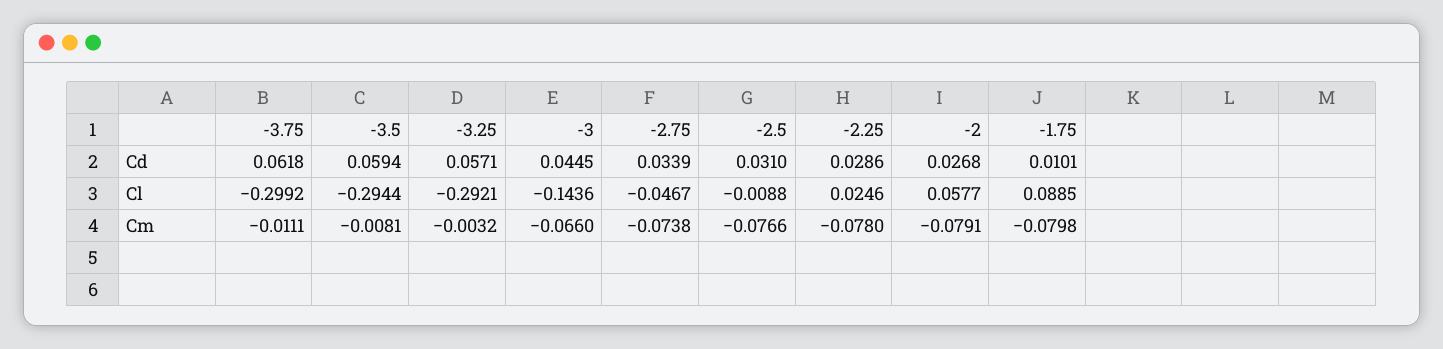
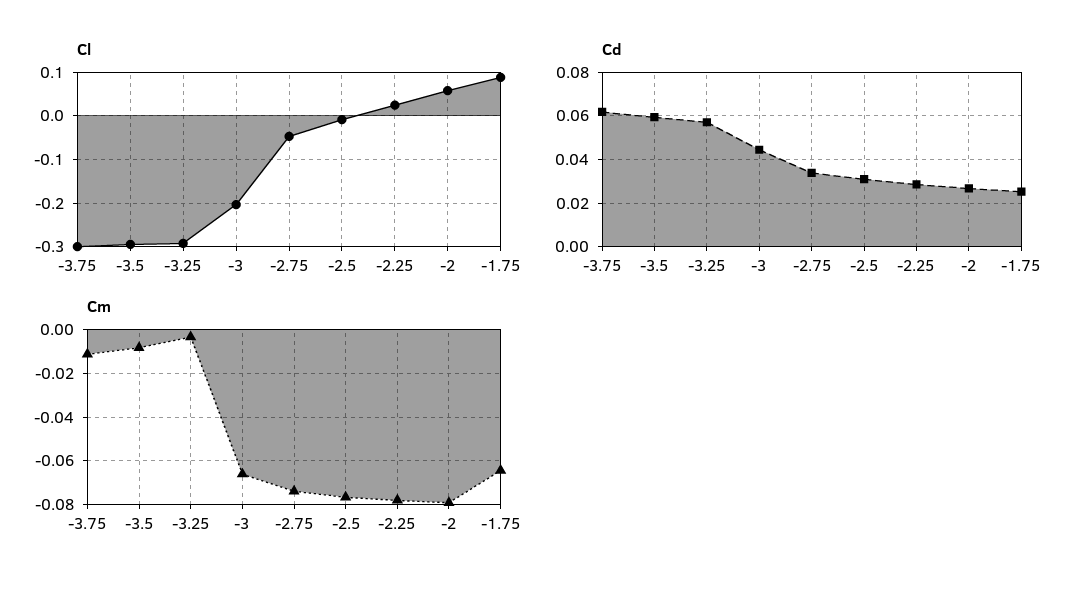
  {
    "Cd": {
      "-3.75": 0.0618,
      "-3.5": 0.0594,
      "-3.25": 0.0571,
      "-3": 0.0445,
      "-2.75": 0.0339,
      "-2.5": 0.031,
      "-2.25": 0.0286,
      "-2": 0.0268,
-     "-1.75": 0.0101
+     "-1.75": 0.025
    },
    "Cl": {
      "-3.75": -0.2992,
      "-3.5": -0.2944,
      "-3.25": -0.2921,
-     "-3": -0.1436,
+     "-3": -0.2,
      "-2.75": -0.0467,
      "-2.5": -0.0088,
      "-2.25": 0.0246,
      "-2": 0.0577,
      "-1.75": 0.0885
    },
    "Cm": {
      "-3.75": -0.0111,
      "-3.5": -0.0081,
      "-3.25": -0.0032,
      "-3": -0.066,
      "-2.75": -0.0738,
      "-2.5": -0.0766,
      "-2.25": -0.078,
      "-2": -0.0791,
-     "-1.75": -0.0798
+     "-1.75": -0.065
    }
  }

